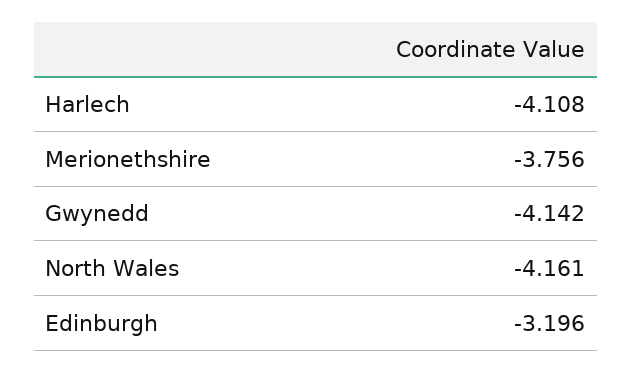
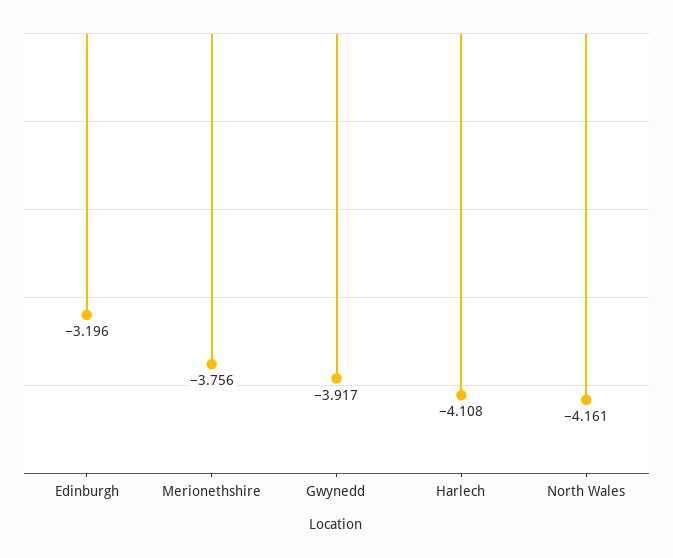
  {
    "Harlech": -4.108,
    "Merionethshire": -3.756,
-   "Gwynedd": -4.142,
+   "Gwynedd": -3.917,
    "North Wales": -4.161,
    "Edinburgh": -3.196
  }

